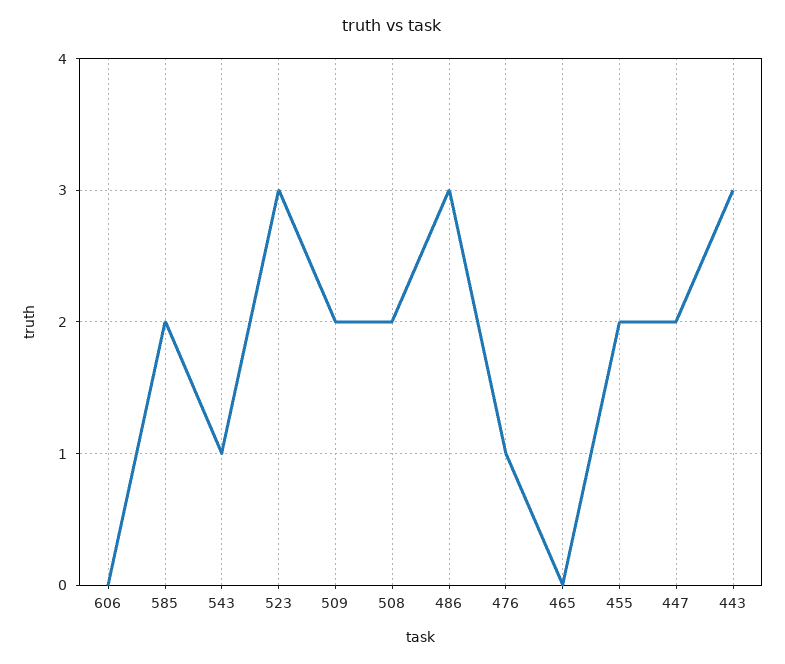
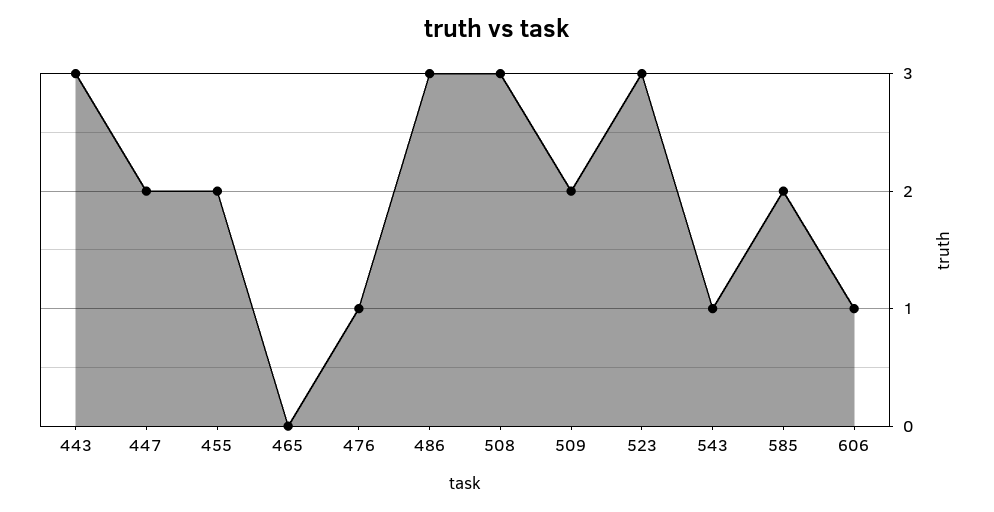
  {
-   "606": 0,
+   "606": 1,
    "585": 2,
    "543": 1,
    "523": 3,
    "509": 2,
-   "508": 2,
+   "508": 3,
    "486": 3,
    "476": 1,
    "465": 0,
    "455": 2,
    "447": 2,
    "443": 3
  }

